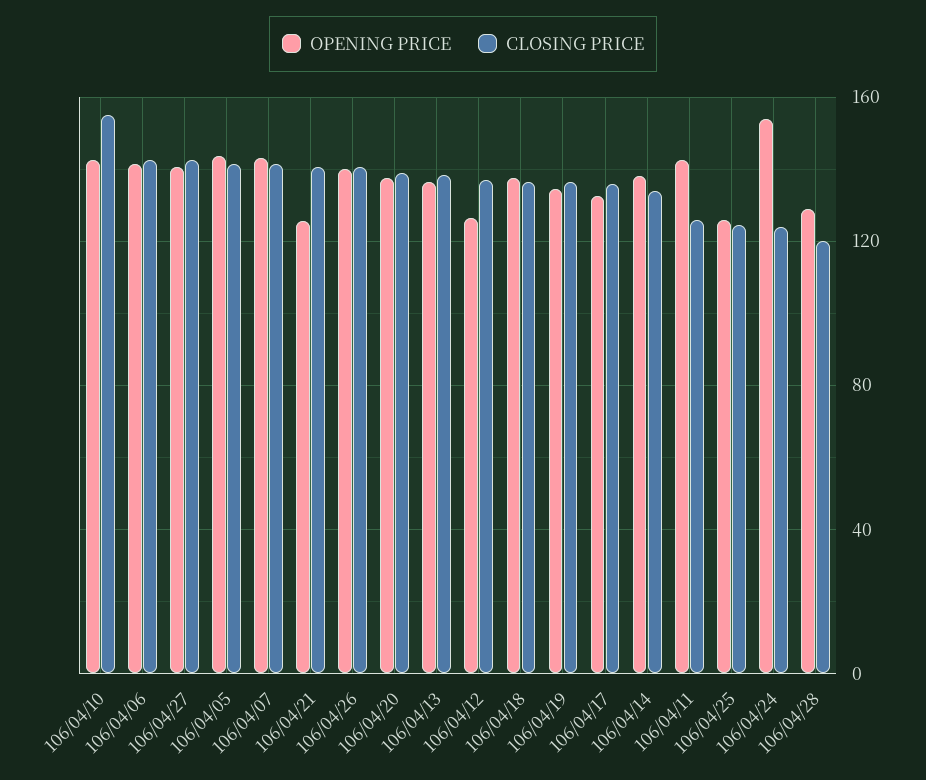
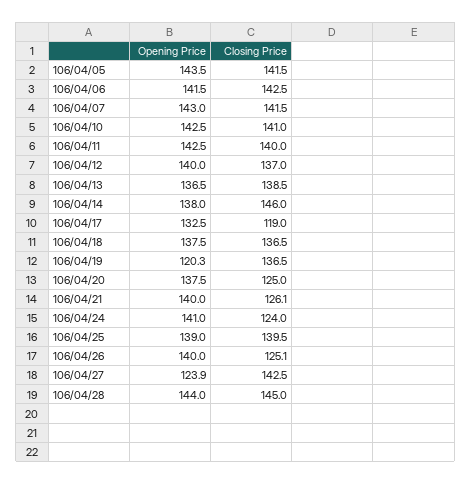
  {
    "OPENING PRICE": {
      "106/04/10": 142.5,
      "106/04/06": 141.5,
-     "106/04/27": 140,
+     "106/04/27": 123.9,
      "106/04/05": 143.5,
      "106/04/07": 143,
-     "106/04/21": 125,
+     "106/04/21": 140,
      "106/04/26": 140,
      "106/04/20": 137.5,
      "106/04/13": 136.5,
-     "106/04/12": 125,
+     "106/04/12": 140,
      "106/04/18": 137.5,
-     "106/04/19": 135,
+     "106/04/19": 120.3,
      "106/04/17": 132.5,
      "106/04/14": 138,
      "106/04/11": 142.5,
-     "106/04/25": 125,
+     "106/04/25": 139,
-     "106/04/24": 155,
+     "106/04/24": 141,
-     "106/04/28": 130
+     "106/04/28": 144
    },
    "CLOSING PRICE": {
-     "106/04/10": 155,
+     "106/04/10": 141,
      "106/04/06": 142.5,
      "106/04/27": 142.5,
      "106/04/05": 141.5,
      "106/04/07": 141.5,
-     "106/04/21": 140,
+     "106/04/21": 126.1,
-     "106/04/26": 140,
+     "106/04/26": 125.1,
-     "106/04/20": 140,
+     "106/04/20": 125,
      "106/04/13": 138.5,
      "106/04/12": 137,
      "106/04/18": 136.5,
      "106/04/19": 136.5,
-     "106/04/17": 135,
+     "106/04/17": 119,
-     "106/04/14": 135,
+     "106/04/14": 146,
-     "106/04/11": 125,
+     "106/04/11": 140,
-     "106/04/25": 125,
+     "106/04/25": 139.5,
      "106/04/24": 124,
-     "106/04/28": 120
+     "106/04/28": 145
    }
  }

